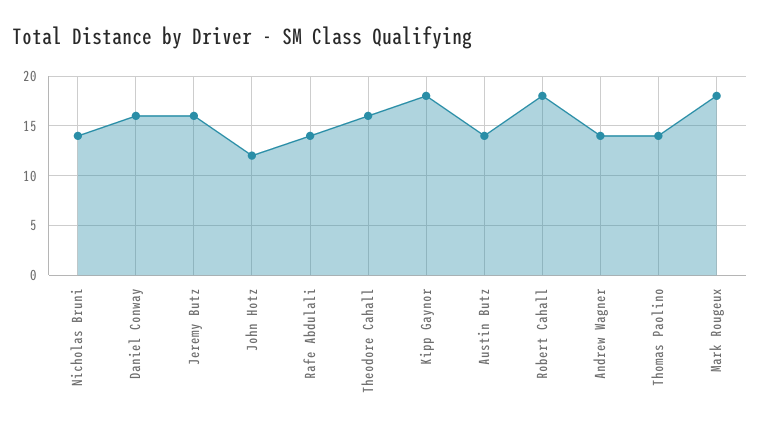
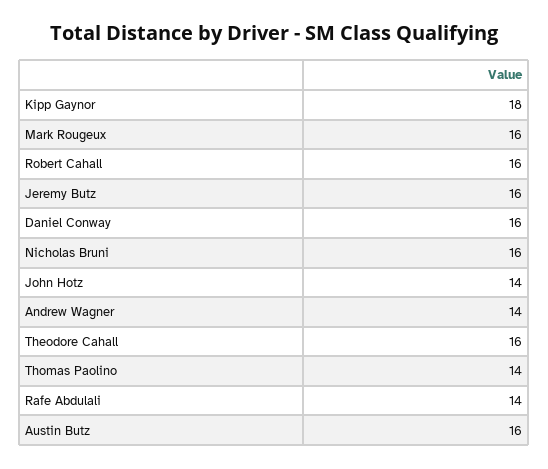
  {
-   "Nicholas Bruni": 14,
+   "Nicholas Bruni": 16,
    "Daniel Conway": 16,
    "Jeremy Butz": 16,
-   "John Hotz": 12,
+   "John Hotz": 14,
    "Rafe Abdulali": 14,
    "Theodore Cahall": 16,
    "Kipp Gaynor": 18,
-   "Austin Butz": 14,
+   "Austin Butz": 16,
-   "Robert Cahall": 18,
+   "Robert Cahall": 16,
    "Andrew Wagner": 14,
    "Thomas Paolino": 14,
-   "Mark Rougeux": 18
+   "Mark Rougeux": 16
  }

